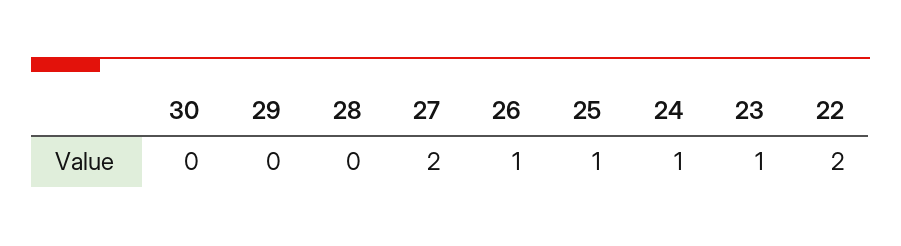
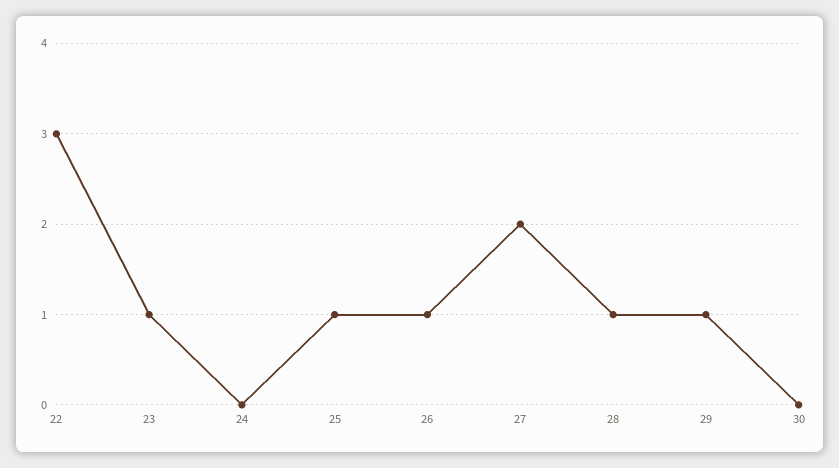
  {
    "30": 0,
-   "29": 0,
+   "29": 1,
-   "28": 0,
+   "28": 1,
    "27": 2,
    "26": 1,
    "25": 1,
-   "24": 1,
+   "24": 0,
    "23": 1,
-   "22": 2
+   "22": 3
  }

